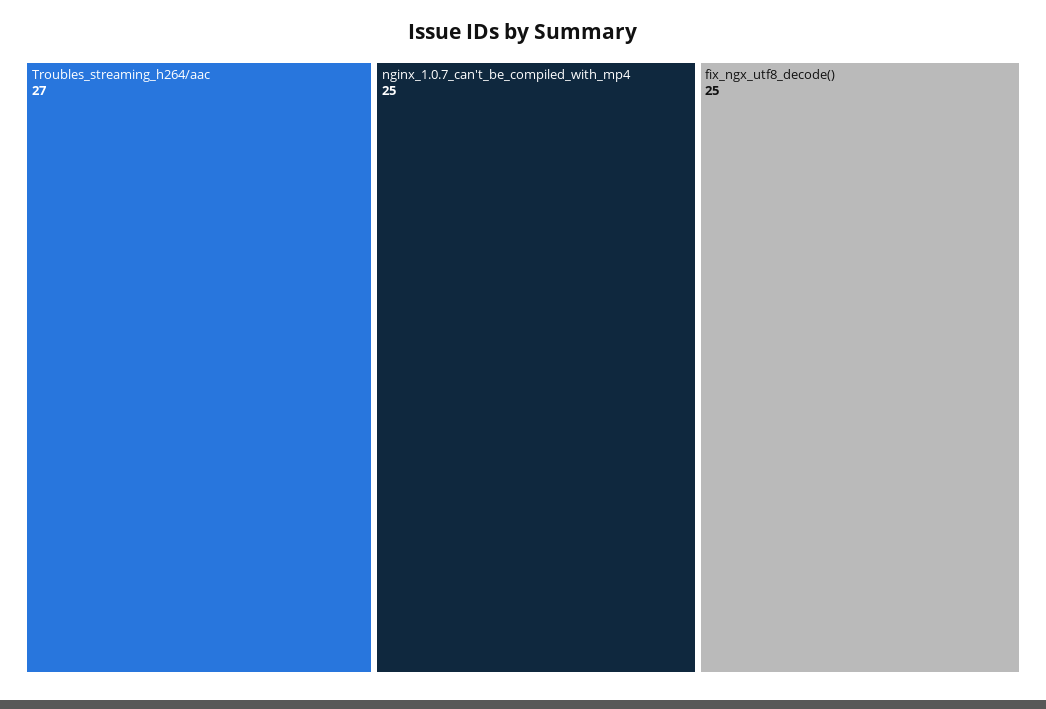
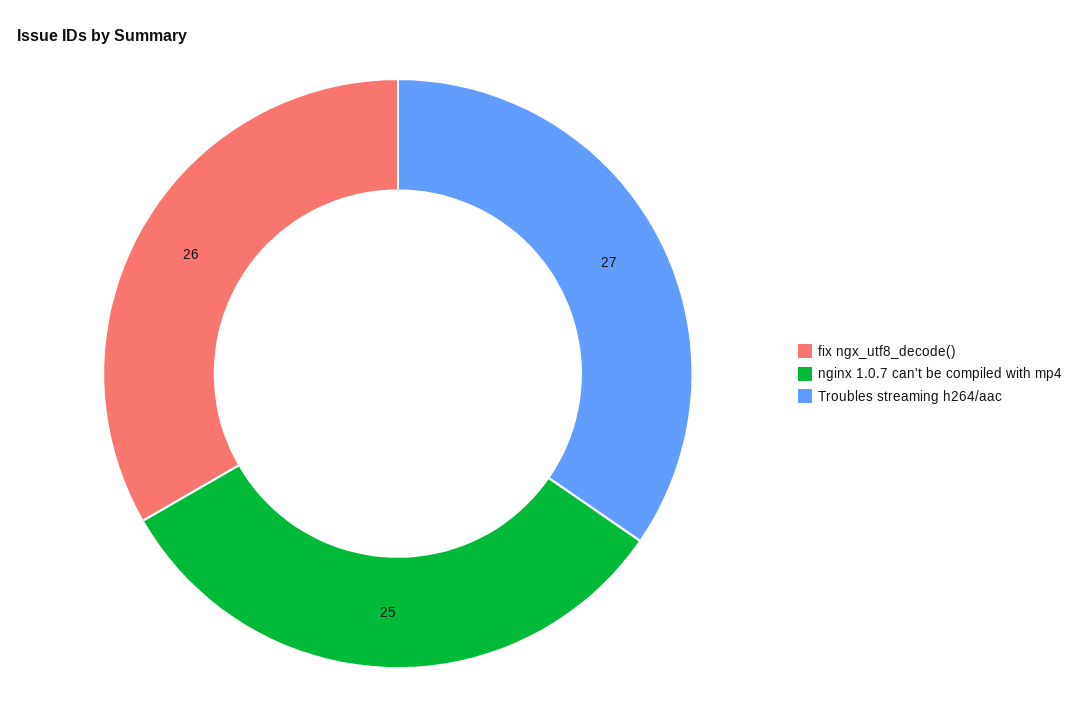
  {
    "Troubles_streaming_h264/aac": 27,
    "nginx_1.0.7_can't_be_compiled_with_mp4": 25,
-   "fix_ngx_utf8_decode()": 25
+   "fix_ngx_utf8_decode()": 26
  }

